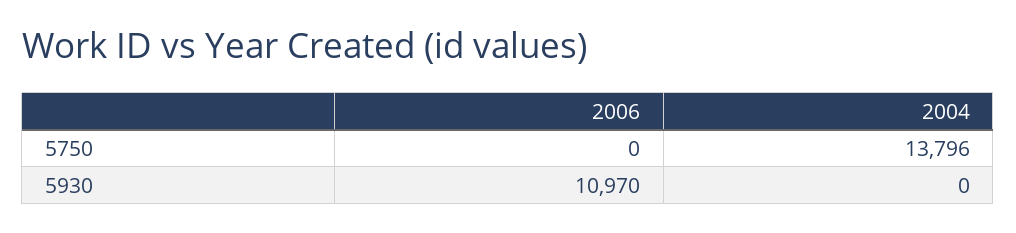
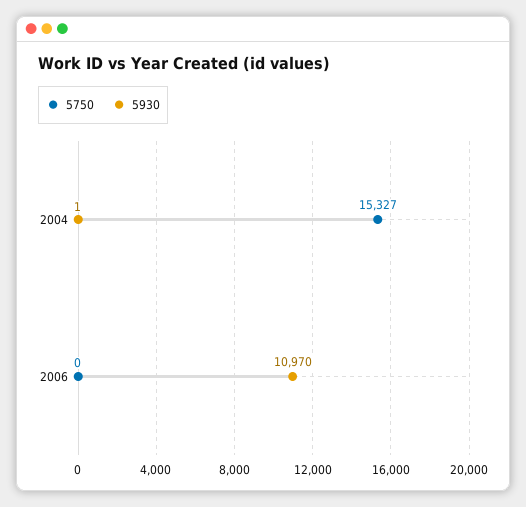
  {
    "5750": {
      "2006": 0,
-     "2004": 13796
+     "2004": 15327
    },
    "5930": {
      "2006": 10970,
-     "2004": 0
+     "2004": 1
    }
  }

